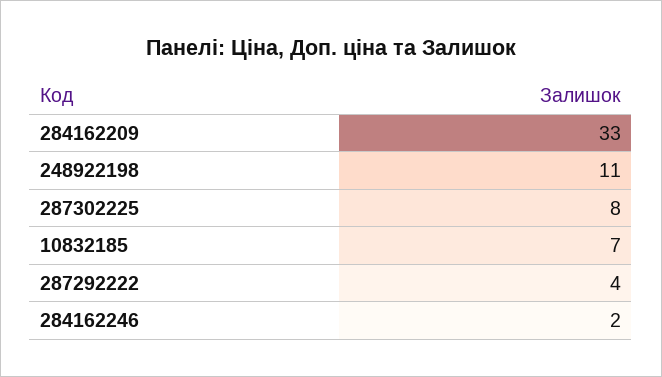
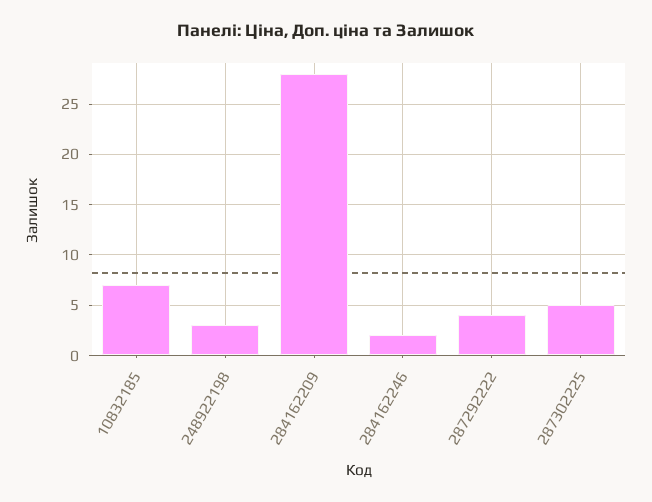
  {
-   "284162209": 33,
+   "284162209": 28,
-   "248922198": 11,
+   "248922198": 3,
-   "287302225": 8,
+   "287302225": 5,
    "10832185": 7,
    "287292222": 4,
    "284162246": 2
  }

